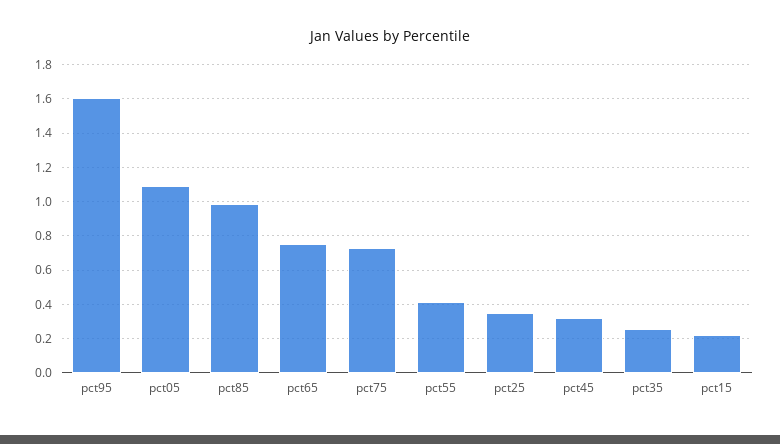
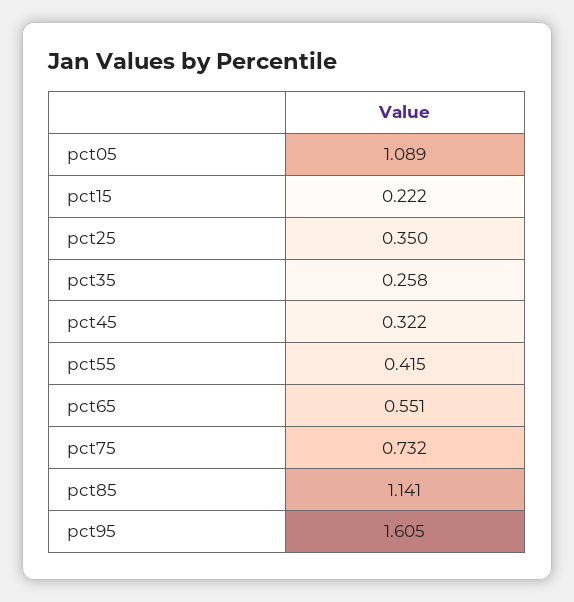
  {
    "pct95": 1.605,
    "pct05": 1.089,
-   "pct85": 1,
+   "pct85": 1.141,
-   "pct65": 0.75,
+   "pct65": 0.551,
    "pct75": 0.732,
    "pct55": 0.415,
    "pct25": 0.35,
    "pct45": 0.322,
    "pct35": 0.258,
    "pct15": 0.222
  }

